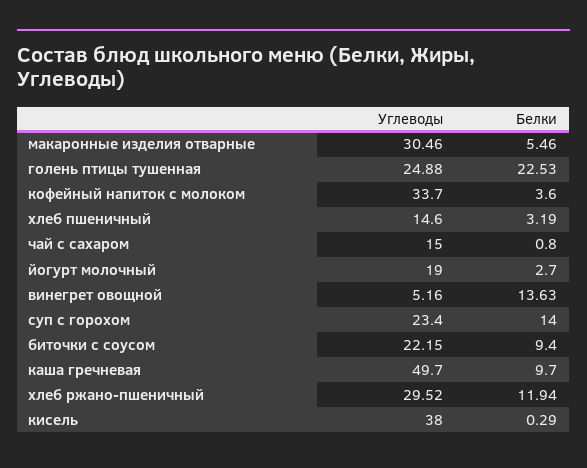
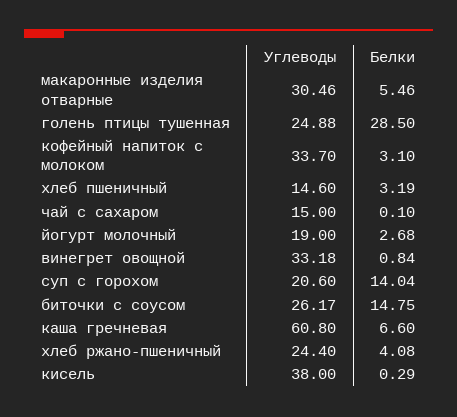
  {
    "Углеводы": {
      "макаронные изделия отварные": 30.46,
      "голень птицы тушенная": 24.88,
      "кофейный напиток с молоком": 33.7,
      "хлеб пшеничный": 14.6,
      "чай с сахаром": 15,
      "йогурт молочный": 19,
-     "винегрет овощной": 5.16,
+     "винегрет овощной": 33.18,
-     "суп с горохом": 23.4,
+     "суп с горохом": 20.6,
-     "биточки с соусом": 22.15,
+     "биточки с соусом": 26.17,
-     "каша гречневая": 49.7,
+     "каша гречневая": 60.8,
-     "хлеб ржано-пшеничный": 29.52,
+     "хлеб ржано-пшеничный": 24.4,
      "кисель": 38
    },
    "Белки": {
      "макаронные изделия отварные": 5.46,
-     "голень птицы тушенная": 22.53,
+     "голень птицы тушенная": 28.5,
-     "кофейный напиток с молоком": 3.6,
+     "кофейный напиток с молоком": 3.1,
      "хлеб пшеничный": 3.19,
-     "чай с сахаром": 0.8,
+     "чай с сахаром": 0.1,
-     "йогурт молочный": 2.7,
+     "йогурт молочный": 2.68,
-     "винегрет овощной": 13.63,
+     "винегрет овощной": 0.84,
-     "суп с горохом": 14,
+     "суп с горохом": 14.04,
-     "биточки с соусом": 9.4,
+     "биточки с соусом": 14.75,
-     "каша гречневая": 9.7,
+     "каша гречневая": 6.6,
-     "хлеб ржано-пшеничный": 11.94,
+     "хлеб ржано-пшеничный": 4.08,
      "кисель": 0.29
    }
  }

